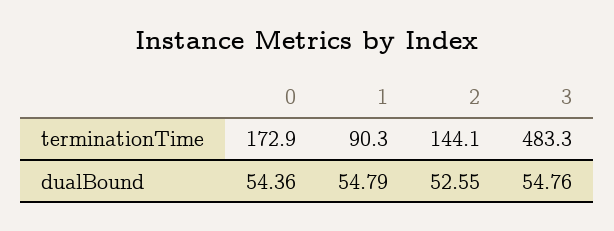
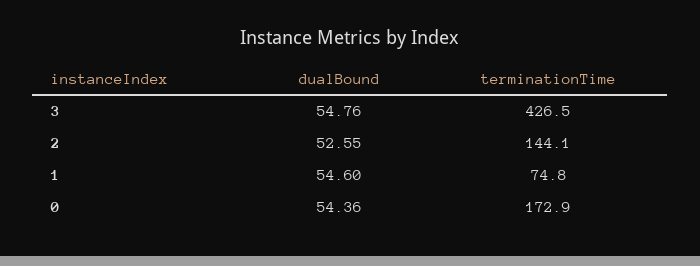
  {
    "0": {
      "terminationTime": 172.9,
      "dualBound": 54.36
    },
    "1": {
-     "terminationTime": 90.3,
+     "terminationTime": 74.8,
-     "dualBound": 54.79
+     "dualBound": 54.6
    },
    "2": {
      "terminationTime": 144.1,
      "dualBound": 52.55
    },
    "3": {
-     "terminationTime": 483.3,
+     "terminationTime": 426.5,
      "dualBound": 54.76
    }
  }

